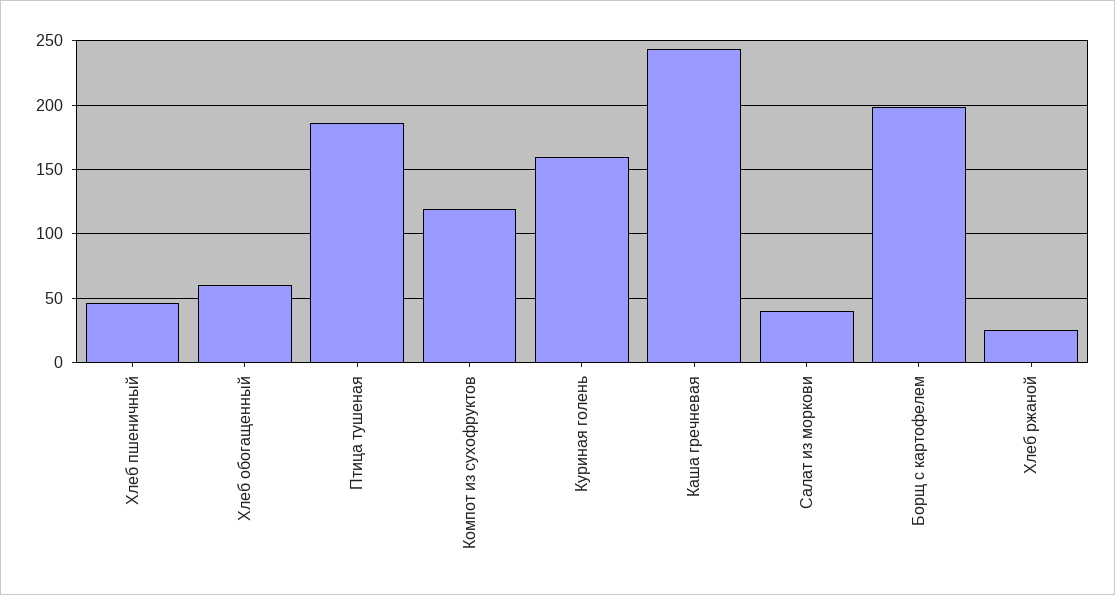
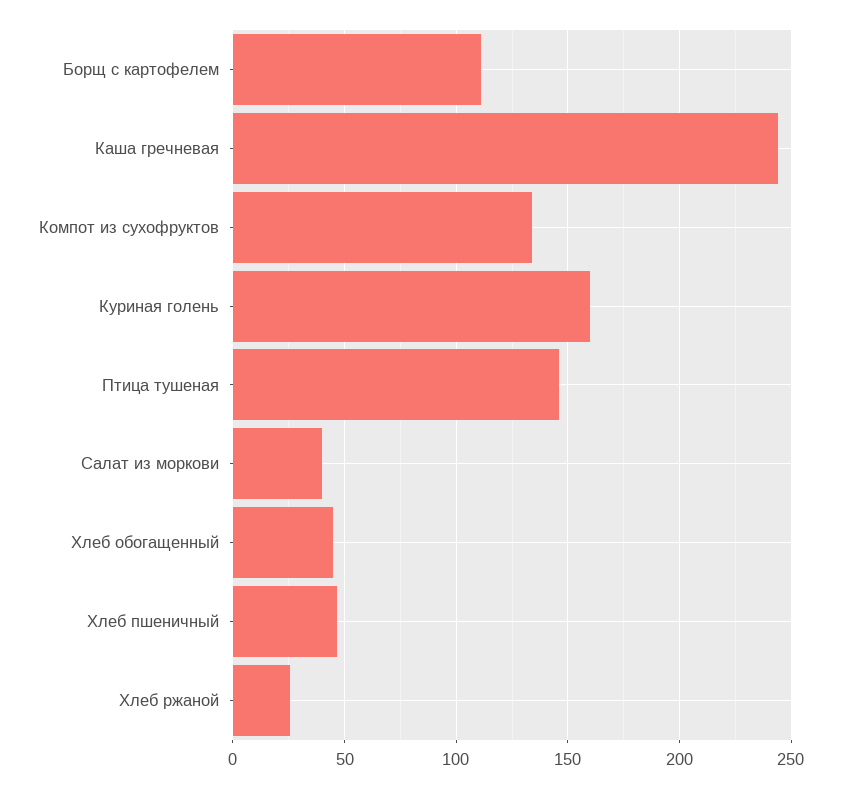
  {
    "Хлеб пшеничный": 45,
-   "Хлеб обогащенный": 60,
+   "Хлеб обогащенный": 45,
-   "Птица тушеная": 185,
+   "Птица тушеная": 145,
-   "Компот из сухофруктов": 120,
+   "Компот из сухофруктов": 135,
    "Куриная голень": 160,
    "Каша гречневая": 245,
    "Салат из моркови": 40,
-   "Борщ с картофелем": 200,
+   "Борщ с картофелем": 110,
    "Хлеб ржаной": 25
  }

